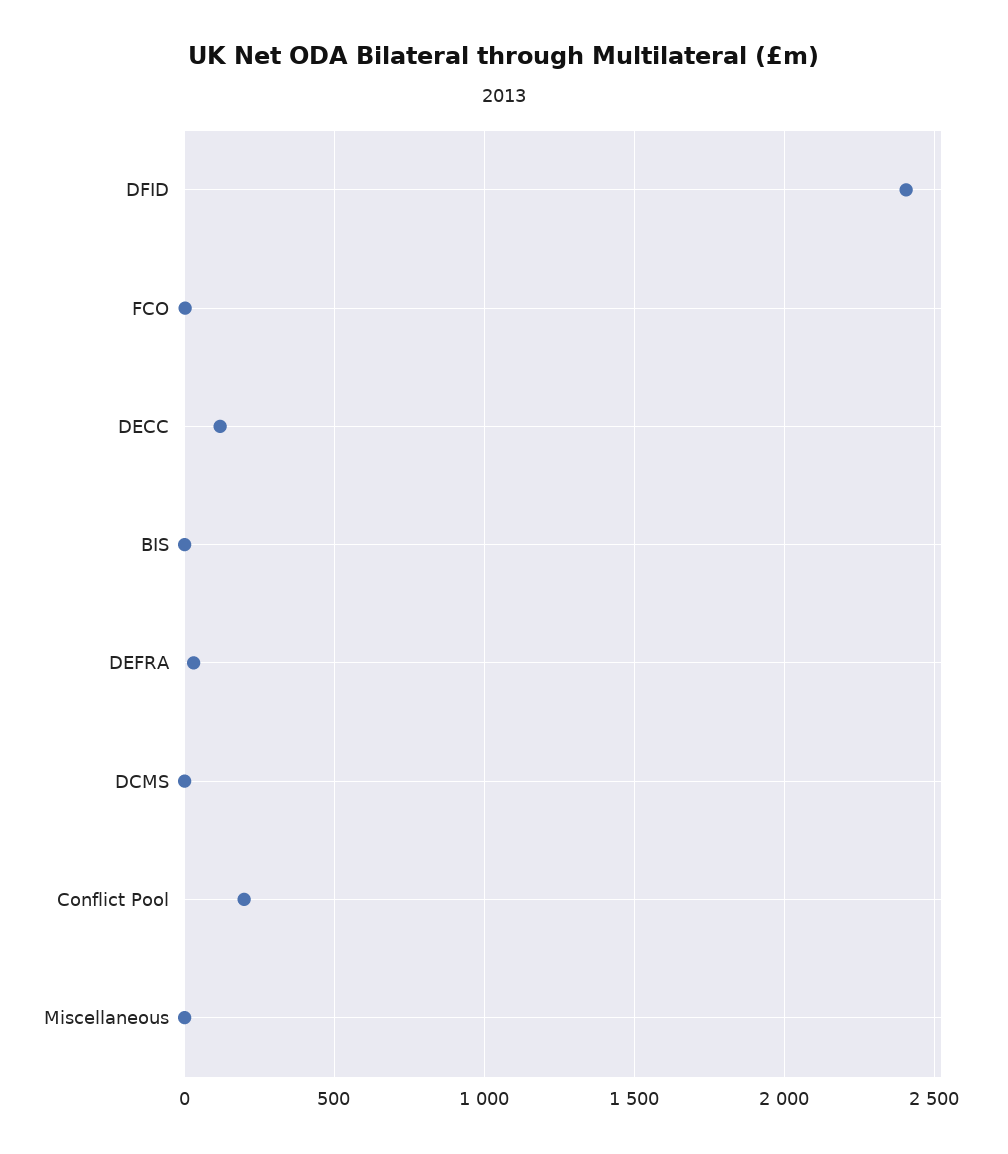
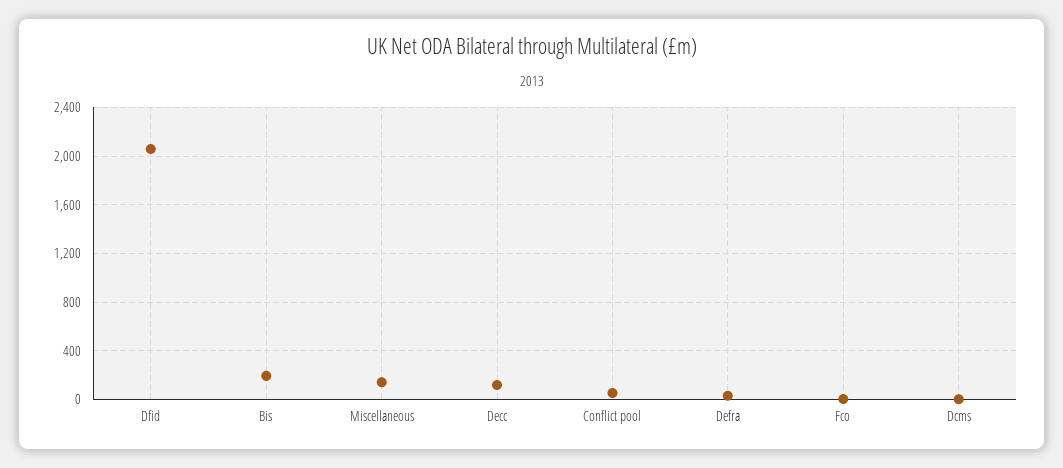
  {
-   "DFID": 2400,
+   "DFID": 2050,
    "FCO": 0,
    "DECC": 100,
-   "BIS": 0,
+   "BIS": 200,
    "DEFRA": 50,
    "DCMS": 0,
-   "Conflict Pool": 200,
+   "Conflict Pool": 50,
-   "Miscellaneous": 0
+   "Miscellaneous": 150
  }

